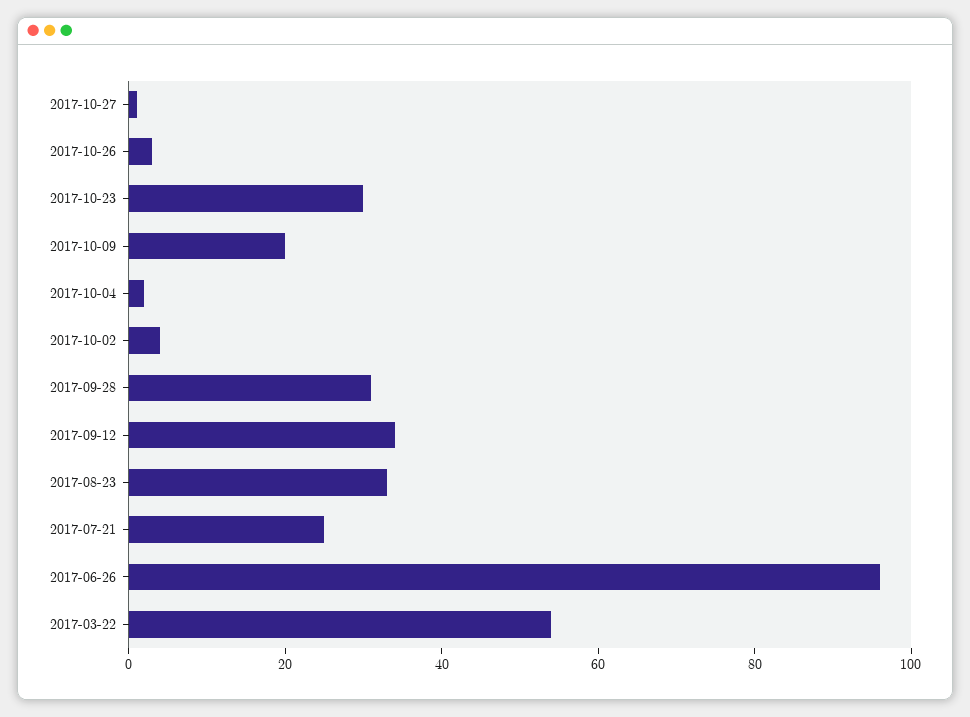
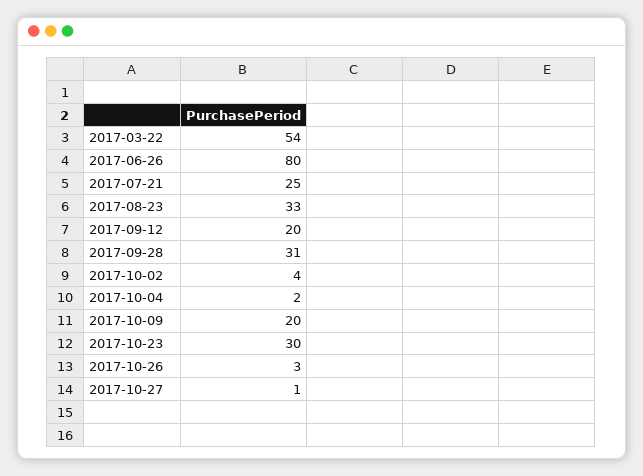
  {
    "2017-10-27": 1,
    "2017-10-26": 3,
    "2017-10-23": 30,
    "2017-10-09": 20,
    "2017-10-04": 2,
    "2017-10-02": 4,
    "2017-09-28": 31,
-   "2017-09-12": 35,
+   "2017-09-12": 20,
    "2017-08-23": 33,
    "2017-07-21": 25,
-   "2017-06-26": 95,
+   "2017-06-26": 80,
    "2017-03-22": 54
  }

